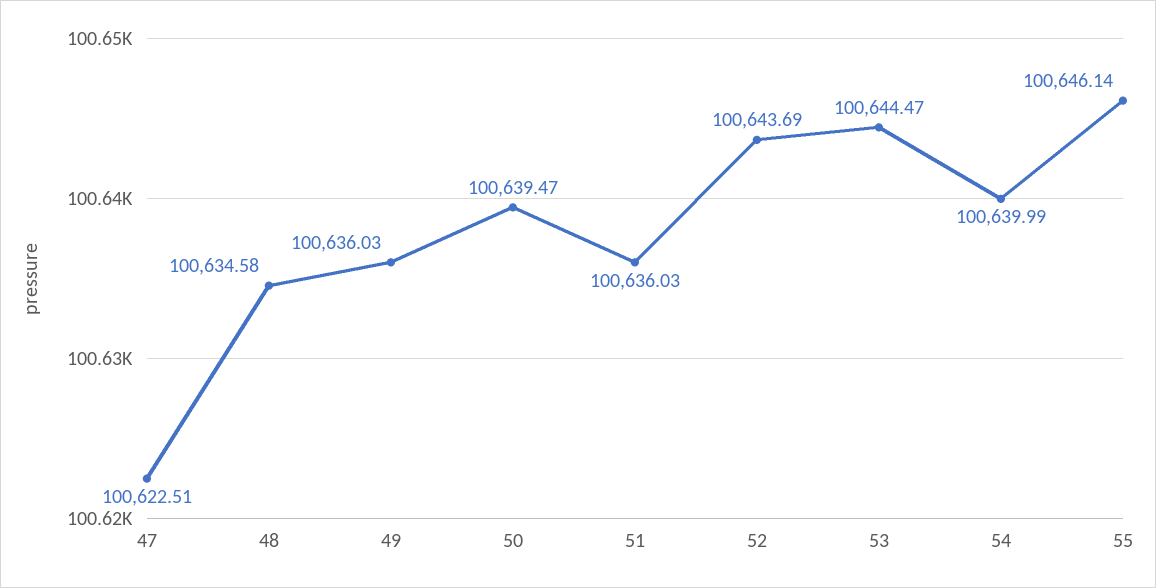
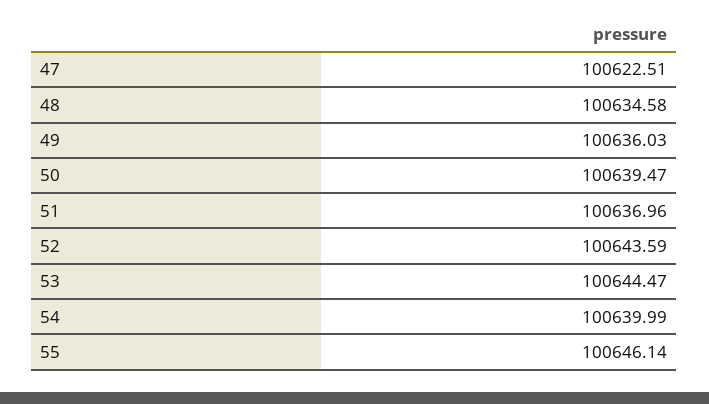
  {
    "47": 100622.51,
    "48": 100634.58,
    "49": 100636.03,
    "50": 100639.47,
-   "51": 100636.03,
+   "51": 100636.96,
-   "52": 100643.69,
+   "52": 100643.59,
    "53": 100644.47,
    "54": 100639.99,
    "55": 100646.14
  }

